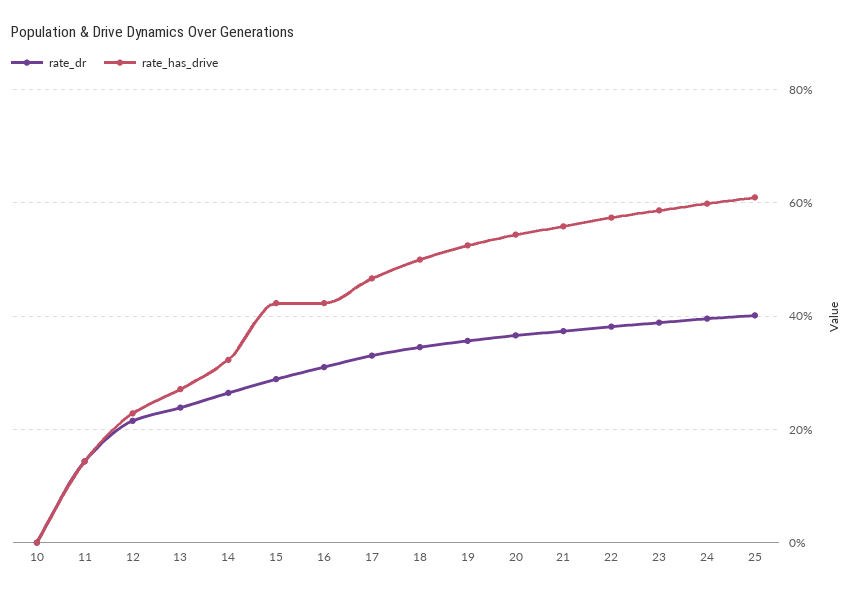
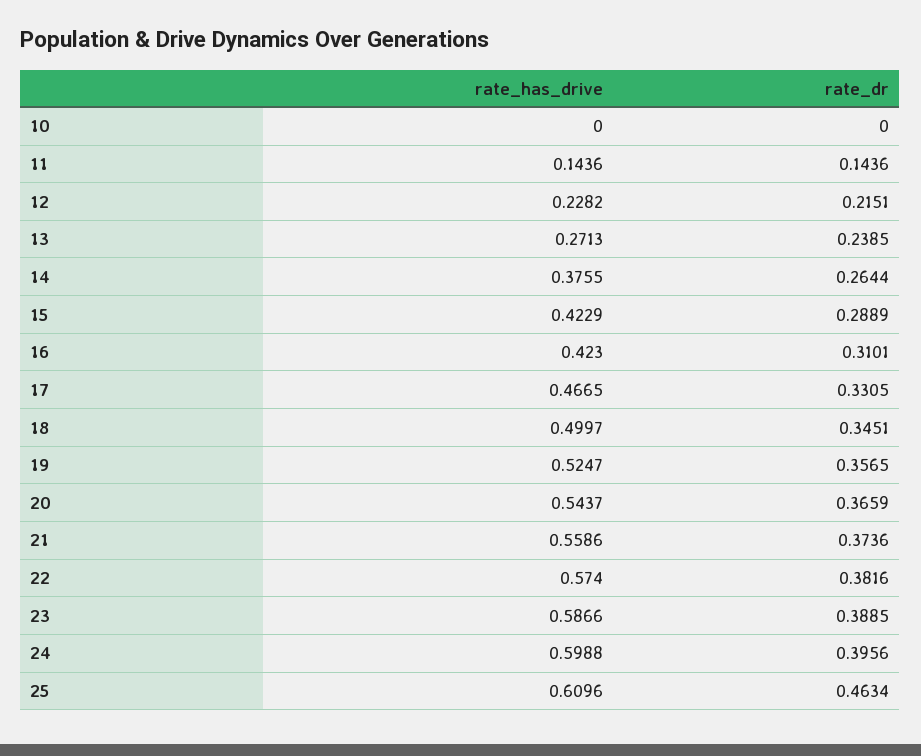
  {
    "rate_dr": {
      "10": 0,
      "11": 0.1436,
      "12": 0.2151,
      "13": 0.2385,
      "14": 0.2644,
      "15": 0.2889,
      "16": 0.3101,
      "17": 0.3305,
      "18": 0.3451,
      "19": 0.3565,
      "20": 0.3659,
      "21": 0.3736,
      "22": 0.3816,
      "23": 0.3885,
      "24": 0.3956,
-     "25": 0.4
+     "25": 0.4634
    },
    "rate_has_drive": {
      "10": 0,
      "11": 0.1436,
      "12": 0.2282,
      "13": 0.2713,
-     "14": 0.32,
+     "14": 0.3755,
      "15": 0.4229,
      "16": 0.423,
      "17": 0.4665,
      "18": 0.4997,
      "19": 0.5247,
      "20": 0.5437,
      "21": 0.5586,
      "22": 0.574,
      "23": 0.5866,
      "24": 0.5988,
      "25": 0.6096
    }
  }

